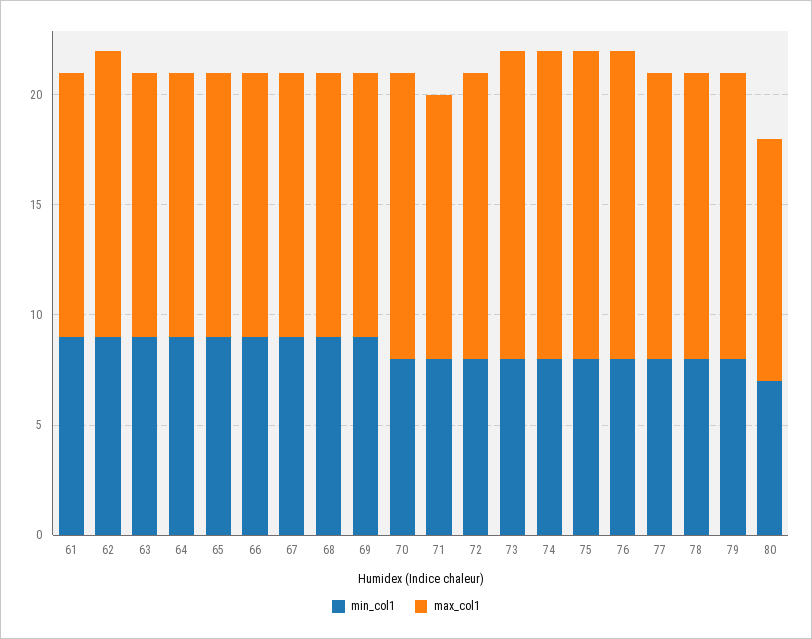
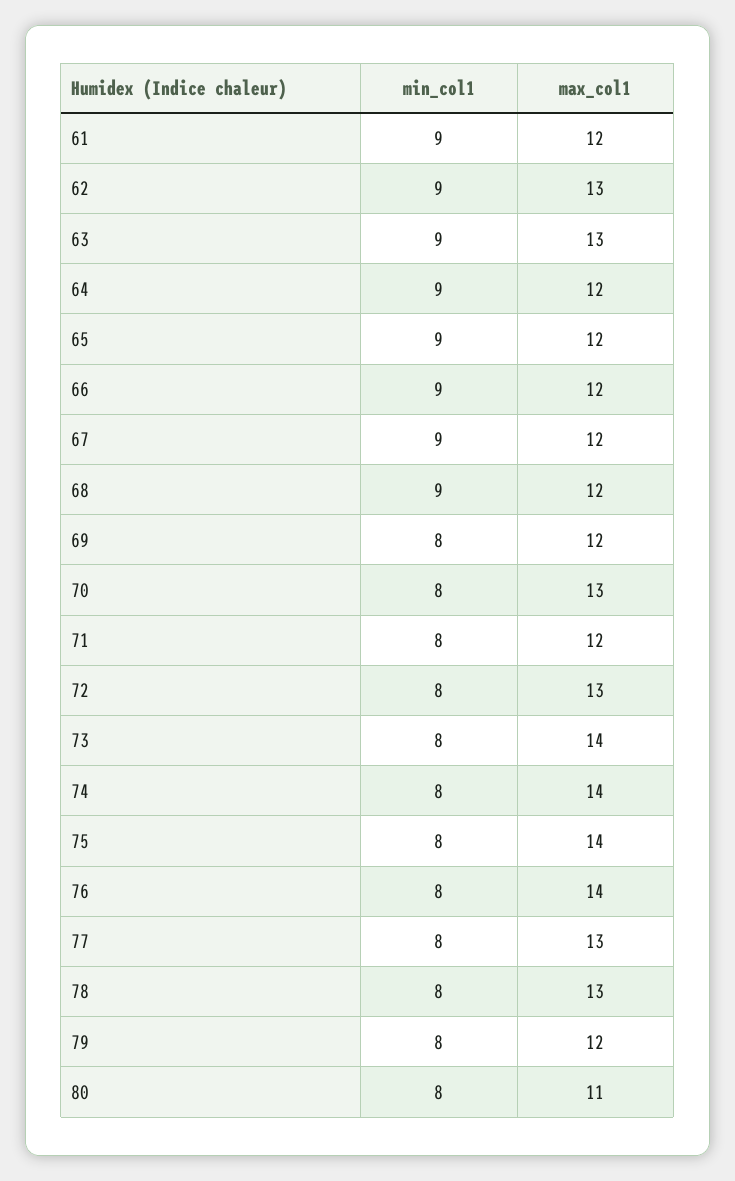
  {
    "min_col1": {
      "61": 9,
      "62": 9,
      "63": 9,
      "64": 9,
      "65": 9,
      "66": 9,
      "67": 9,
      "68": 9,
-     "69": 9,
+     "69": 8,
      "70": 8,
      "71": 8,
      "72": 8,
      "73": 8,
      "74": 8,
      "75": 8,
      "76": 8,
      "77": 8,
      "78": 8,
      "79": 8,
-     "80": 7
+     "80": 8
    },
    "max_col1": {
      "61": 12,
      "62": 13,
-     "63": 12,
+     "63": 13,
      "64": 12,
      "65": 12,
      "66": 12,
      "67": 12,
      "68": 12,
      "69": 12,
      "70": 13,
      "71": 12,
      "72": 13,
      "73": 14,
      "74": 14,
      "75": 14,
      "76": 14,
      "77": 13,
      "78": 13,
-     "79": 13,
+     "79": 12,
      "80": 11
    }
  }

